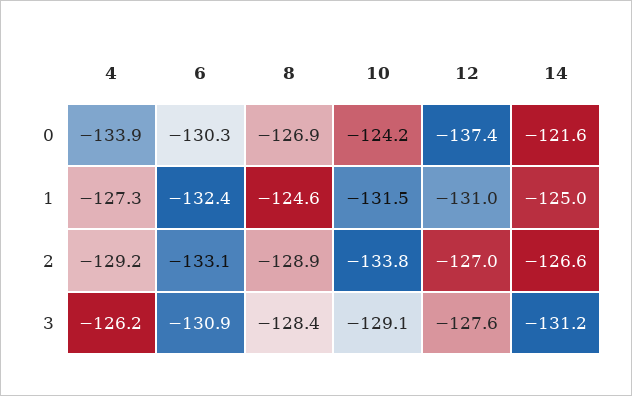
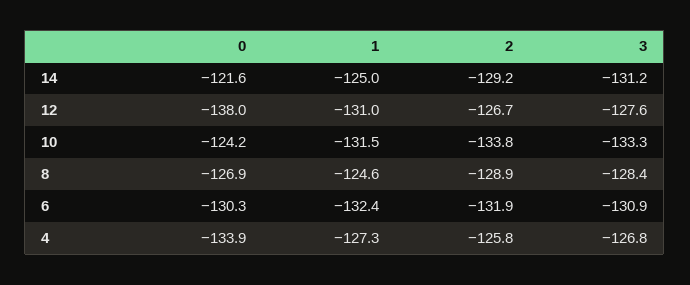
  {
    "4": {
      "0": -133.9,
      "1": -127.3,
-     "2": -129.2,
+     "2": -125.8,
-     "3": -126.2
+     "3": -126.8
    },
    "6": {
      "0": -130.3,
      "1": -132.4,
-     "2": -133.1,
+     "2": -131.9,
      "3": -130.9
    },
    "8": {
      "0": -126.9,
      "1": -124.6,
      "2": -128.9,
      "3": -128.4
    },
    "10": {
      "0": -124.2,
      "1": -131.5,
      "2": -133.8,
-     "3": -129.1
+     "3": -133.3
    },
    "12": {
-     "0": -137.4,
+     "0": -138,
      "1": -131,
-     "2": -127,
+     "2": -126.7,
      "3": -127.6
    },
    "14": {
      "0": -121.6,
      "1": -125,
-     "2": -126.6,
+     "2": -129.2,
      "3": -131.2
    }
  }

